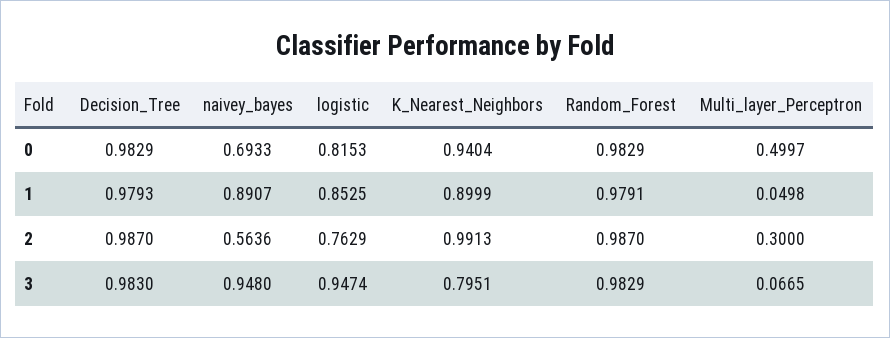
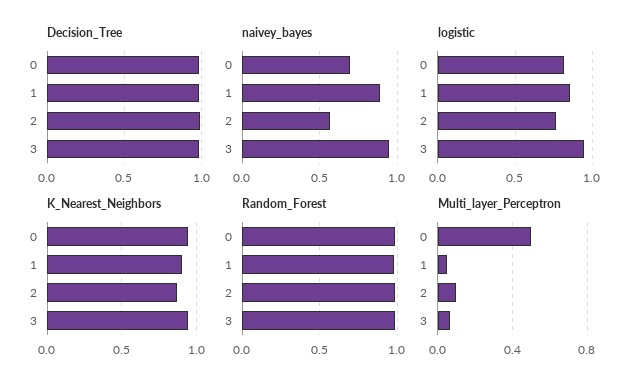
  {
    "Decision_Tree": {
      "0": 0.9829,
      "1": 0.9793,
      "2": 0.987,
      "3": 0.983
    },
    "naivey_bayes": {
      "0": 0.6933,
      "1": 0.8907,
      "2": 0.5636,
      "3": 0.948
    },
    "logistic": {
      "0": 0.8153,
      "1": 0.8525,
      "2": 0.7629,
      "3": 0.9474
    },
    "K_Nearest_Neighbors": {
      "0": 0.9404,
      "1": 0.8999,
-     "2": 0.9913,
+     "2": 0.85,
-     "3": 0.7951
+     "3": 0.95
    },
    "Random_Forest": {
      "0": 0.9829,
      "1": 0.9791,
      "2": 0.987,
      "3": 0.9829
    },
    "Multi_layer_Perceptron": {
      "0": 0.4997,
      "1": 0.0498,
-     "2": 0.3,
+     "2": 0.1,
      "3": 0.0665
    }
  }

